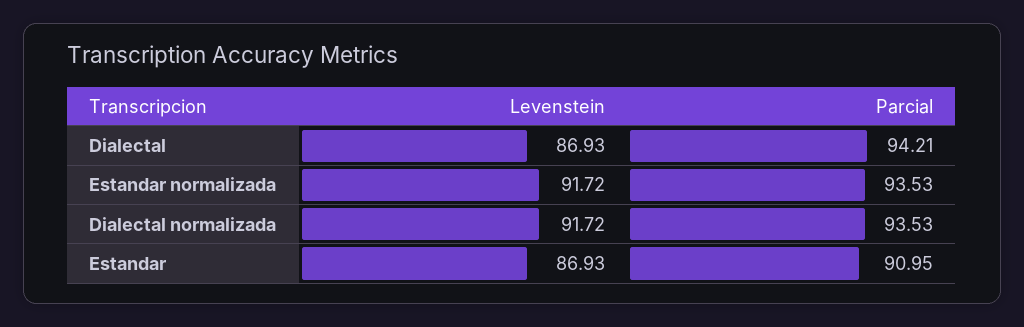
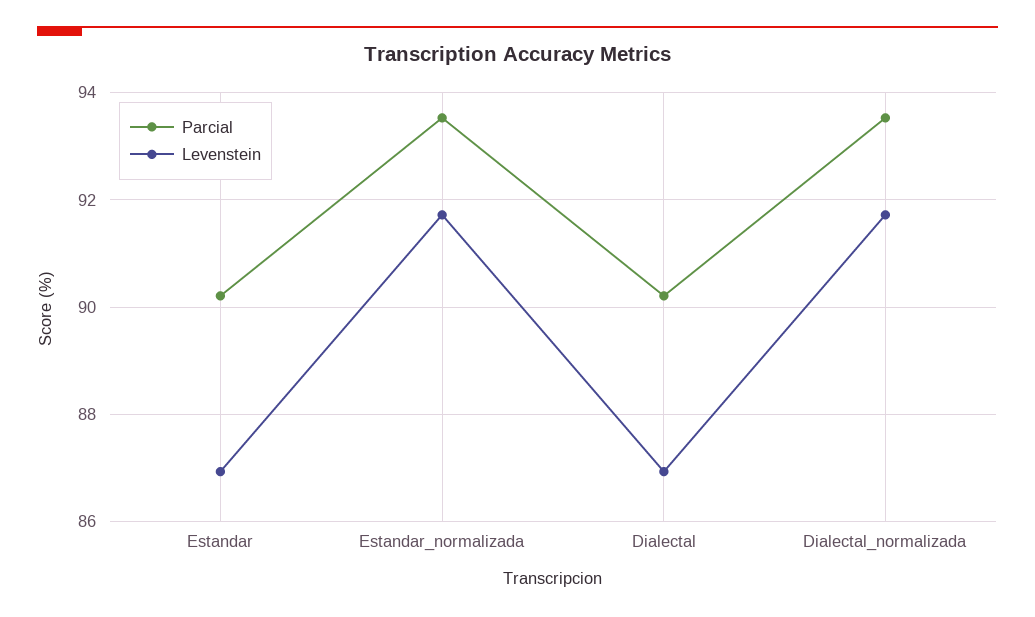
  {
    "Levenstein": {
      "Dialectal": 86.93,
      "Estandar normalizada": 91.72,
      "Dialectal normalizada": 91.72,
      "Estandar": 86.93
    },
    "Parcial": {
-     "Dialectal": 94.21,
+     "Dialectal": 90.2,
      "Estandar normalizada": 93.53,
      "Dialectal normalizada": 93.53,
-     "Estandar": 90.95
+     "Estandar": 90.2
    }
  }

